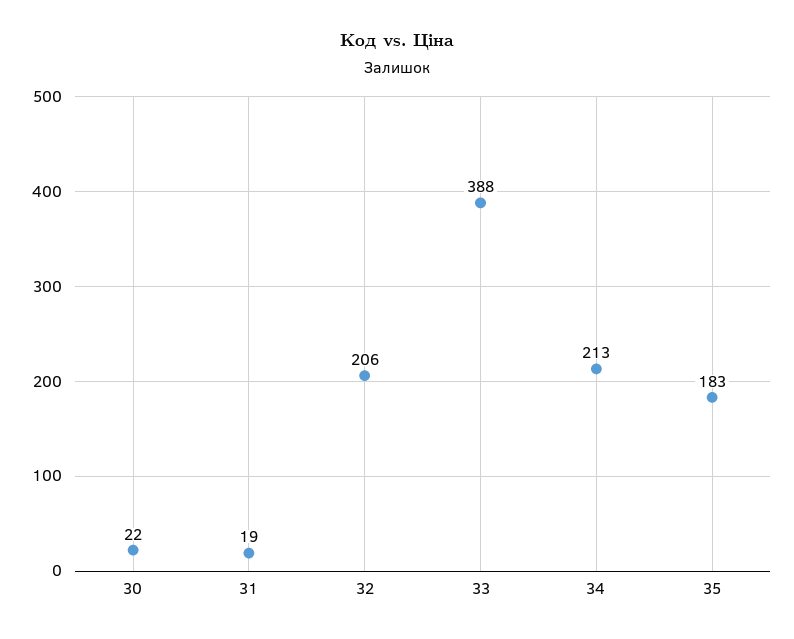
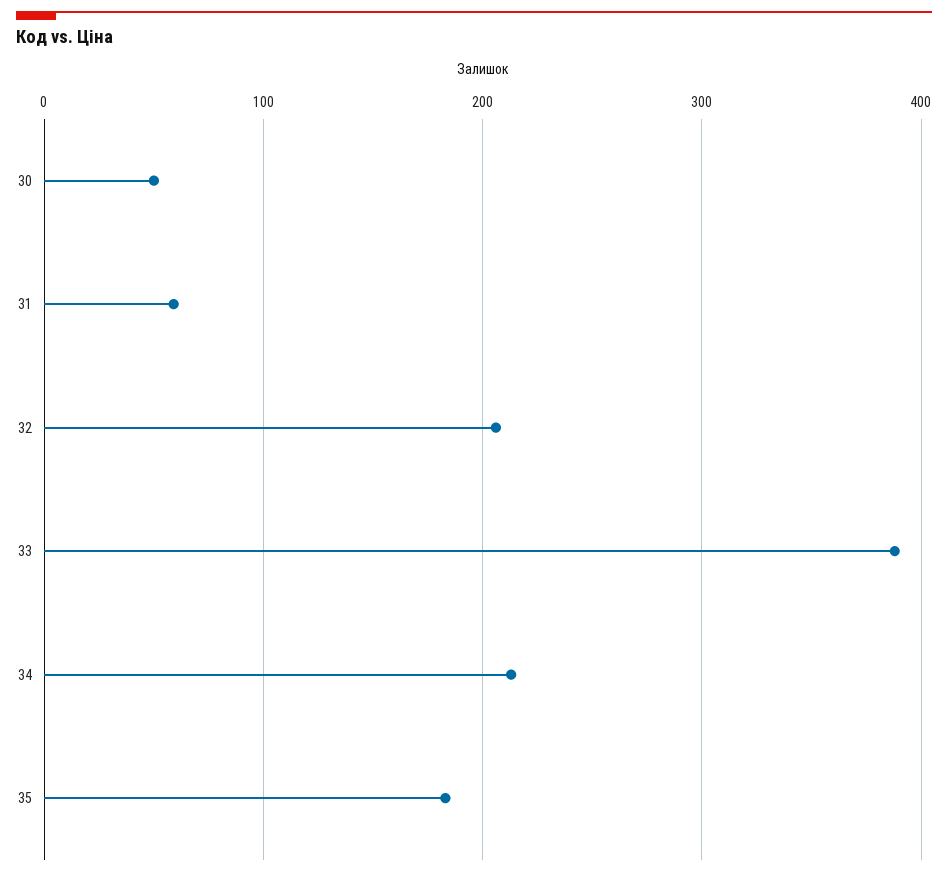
  {
-   "30": 22,
+   "30": 50,
-   "31": 19,
+   "31": 60,
    "32": 206,
    "33": 388,
    "34": 213,
    "35": 183
  }

